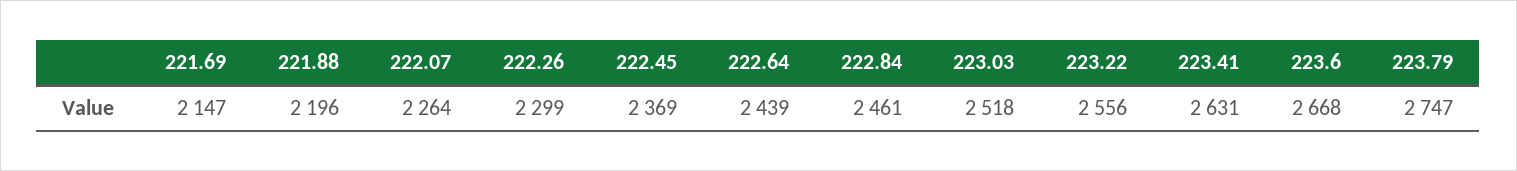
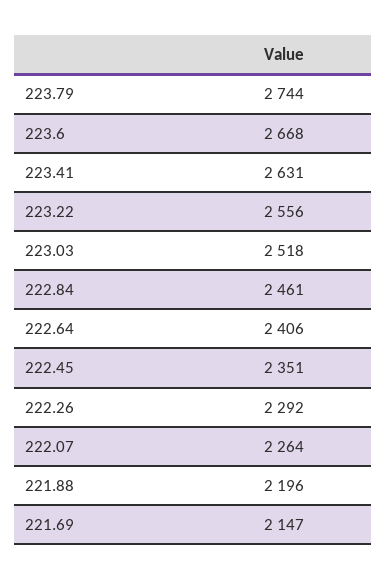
  {
    "221.69": 2147,
    "221.88": 2196,
    "222.07": 2264,
-   "222.26": 2299,
+   "222.26": 2292,
-   "222.45": 2369,
+   "222.45": 2351,
-   "222.64": 2439,
+   "222.64": 2406,
    "222.84": 2461,
    "223.03": 2518,
    "223.22": 2556,
    "223.41": 2631,
    "223.6": 2668,
-   "223.79": 2747
+   "223.79": 2744
  }

